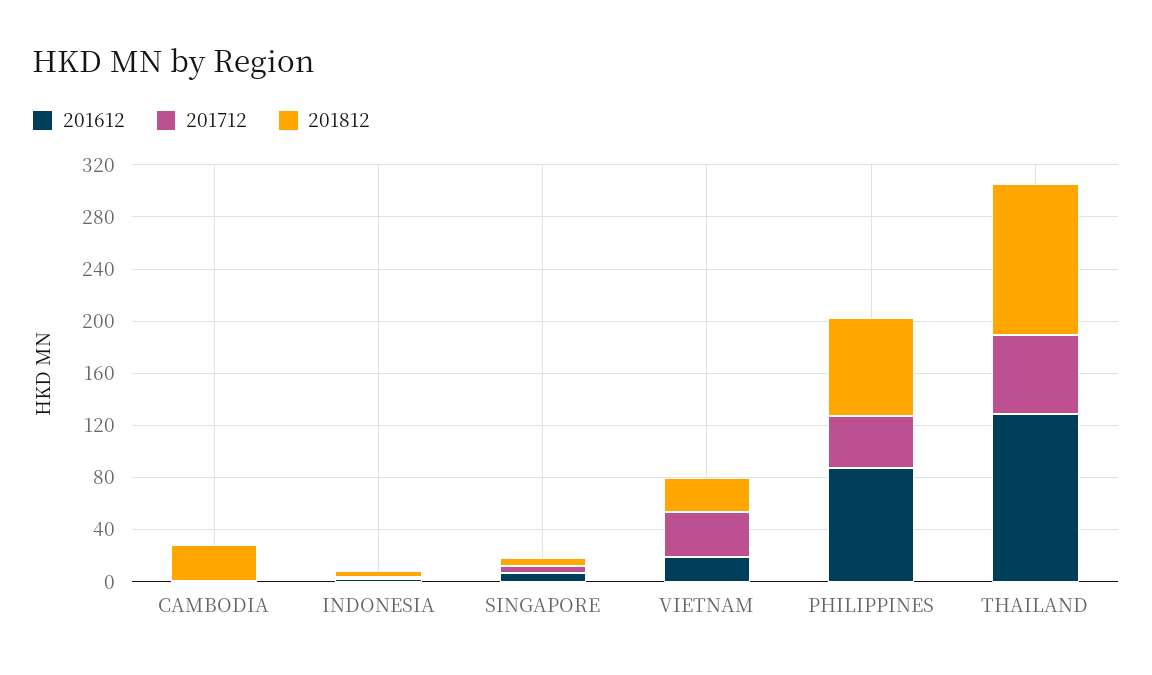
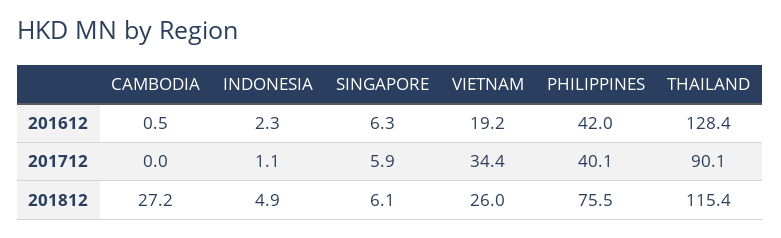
  {
    "201612": {
      "CAMBODIA": 0.5,
      "INDONESIA": 2.3,
      "SINGAPORE": 6.3,
      "VIETNAM": 19.2,
-     "PHILIPPINES": 90,
+     "PHILIPPINES": 42,
      "THAILAND": 128.4
    },
    "201712": {
      "CAMBODIA": 0,
      "INDONESIA": 1.1,
      "SINGAPORE": 5.9,
      "VIETNAM": 34.4,
      "PHILIPPINES": 40.1,
-     "THAILAND": 60
+     "THAILAND": 90.1
    },
    "201812": {
      "CAMBODIA": 27.2,
      "INDONESIA": 4.9,
      "SINGAPORE": 6.1,
      "VIETNAM": 26,
      "PHILIPPINES": 75.5,
      "THAILAND": 115.4
    }
  }

